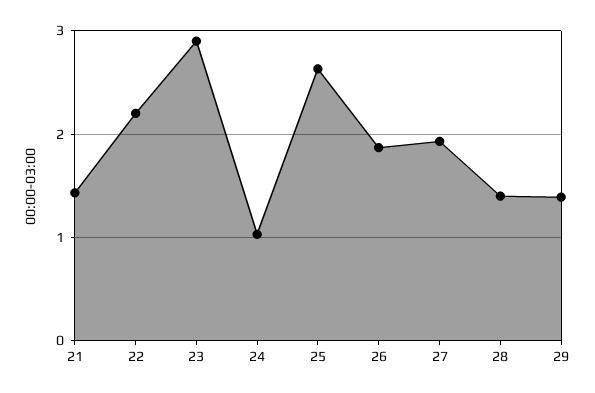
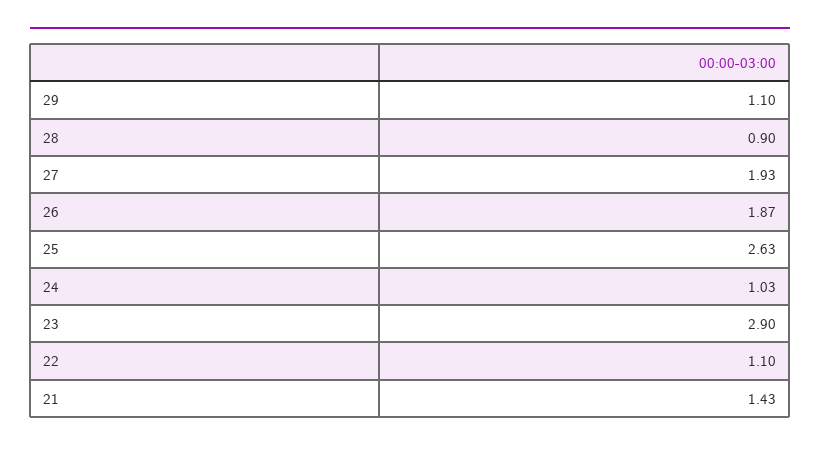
  {
    "21": 1.43,
-   "22": 2.2,
+   "22": 1.1,
    "23": 2.9,
    "24": 1.03,
    "25": 2.63,
    "26": 1.87,
    "27": 1.93,
-   "28": 1.4,
+   "28": 0.9,
-   "29": 1.4
+   "29": 1.1
  }

